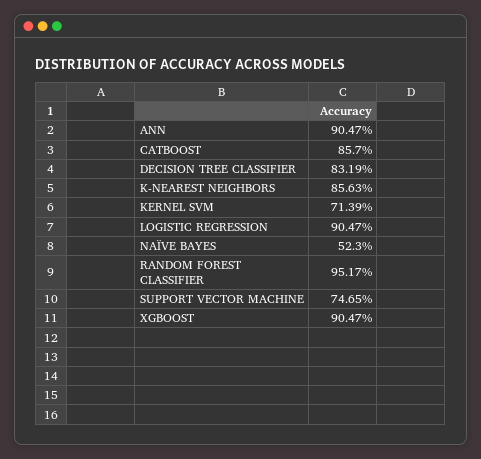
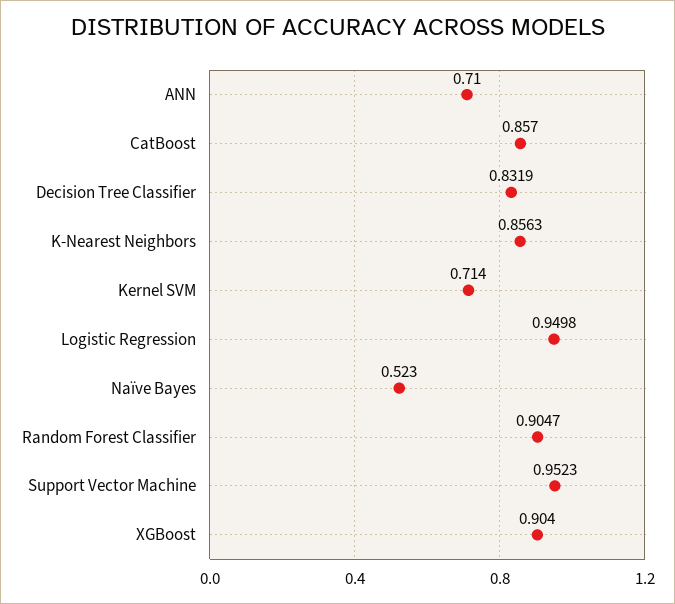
  {
-   "ANN": 0.9047,
+   "ANN": 0.71,
    "CATBOOST": 0.857,
    "DECISION TREE CLASSIFIER": 0.8319,
    "K-NEAREST NEIGHBORS": 0.8563,
-   "KERNEL SVM": 0.7139,
+   "KERNEL SVM": 0.714,
-   "LOGISTIC REGRESSION": 0.9047,
+   "LOGISTIC REGRESSION": 0.9498,
    "NAÏVE BAYES": 0.523,
-   "RANDOM FOREST CLASSIFIER": 0.9517,
+   "RANDOM FOREST CLASSIFIER": 0.9047,
-   "SUPPORT VECTOR MACHINE": 0.7465,
+   "SUPPORT VECTOR MACHINE": 0.9523,
-   "XGBOOST": 0.9047
+   "XGBOOST": 0.904
  }

